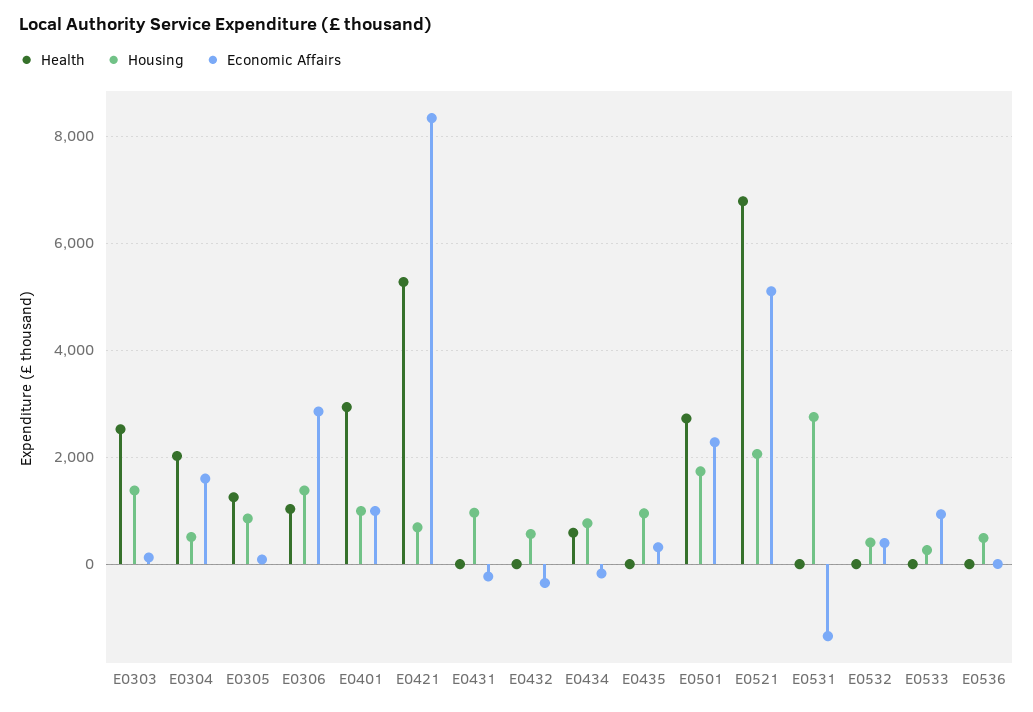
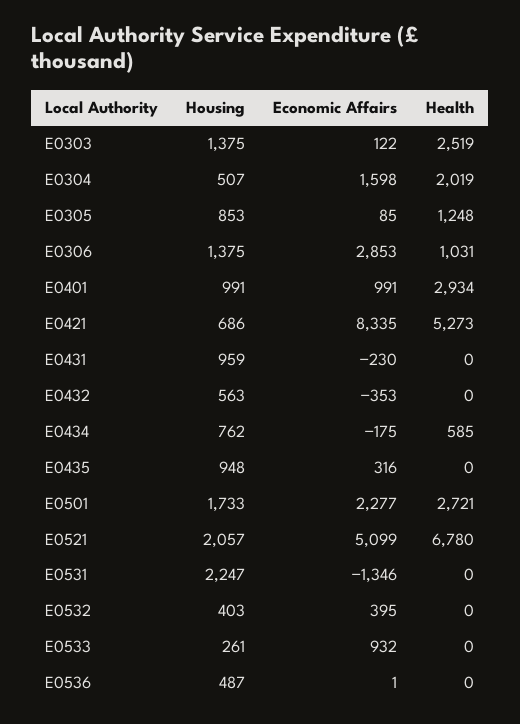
  {
    "Health": {
      "E0303": 2519,
      "E0304": 2019,
      "E0305": 1248,
      "E0306": 1031,
      "E0401": 2934,
      "E0421": 5273,
      "E0431": 0,
      "E0432": 0,
      "E0434": 585,
      "E0435": 0,
      "E0501": 2721,
      "E0521": 6780,
      "E0531": 0,
      "E0532": 0,
      "E0533": 0,
      "E0536": 0
    },
    "Housing": {
      "E0303": 1375,
      "E0304": 507,
      "E0305": 853,
      "E0306": 1375,
      "E0401": 991,
      "E0421": 686,
      "E0431": 959,
      "E0432": 563,
      "E0434": 762,
      "E0435": 948,
      "E0501": 1733,
      "E0521": 2057,
-     "E0531": 2800,
+     "E0531": 2247,
      "E0532": 403,
      "E0533": 261,
      "E0536": 487
    },
    "Economic Affairs": {
      "E0303": 122,
      "E0304": 1598,
      "E0305": 85,
      "E0306": 2853,
      "E0401": 991,
      "E0421": 8335,
      "E0431": -230,
      "E0432": -353,
      "E0434": -175,
      "E0435": 316,
      "E0501": 2277,
      "E0521": 5099,
      "E0531": -1346,
      "E0532": 395,
      "E0533": 932,
      "E0536": 1
    }
  }

